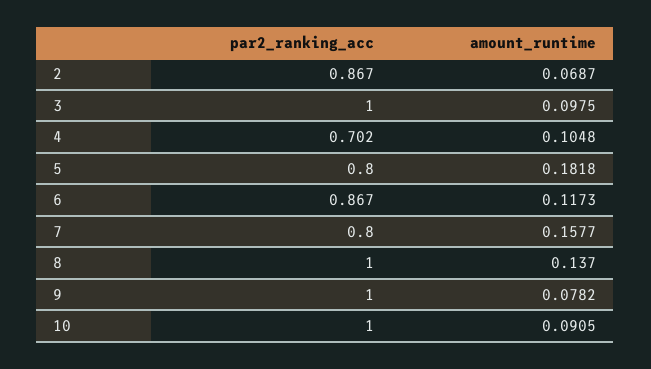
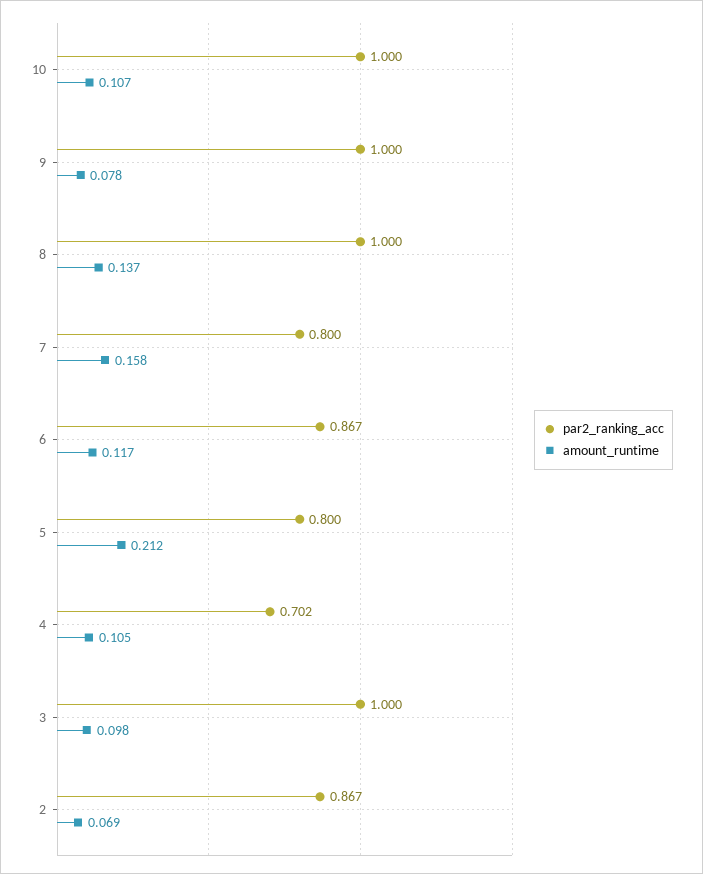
  {
    "par2_ranking_acc": {
      "2": 0.867,
      "3": 1,
      "4": 0.702,
      "5": 0.8,
      "6": 0.867,
      "7": 0.8,
      "8": 1,
      "9": 1,
      "10": 1
    },
    "amount_runtime": {
      "2": 0.0687,
      "3": 0.0975,
      "4": 0.1048,
-     "5": 0.1818,
+     "5": 0.212,
      "6": 0.1173,
      "7": 0.1577,
      "8": 0.137,
      "9": 0.0782,
-     "10": 0.0905
+     "10": 0.107
    }
  }

